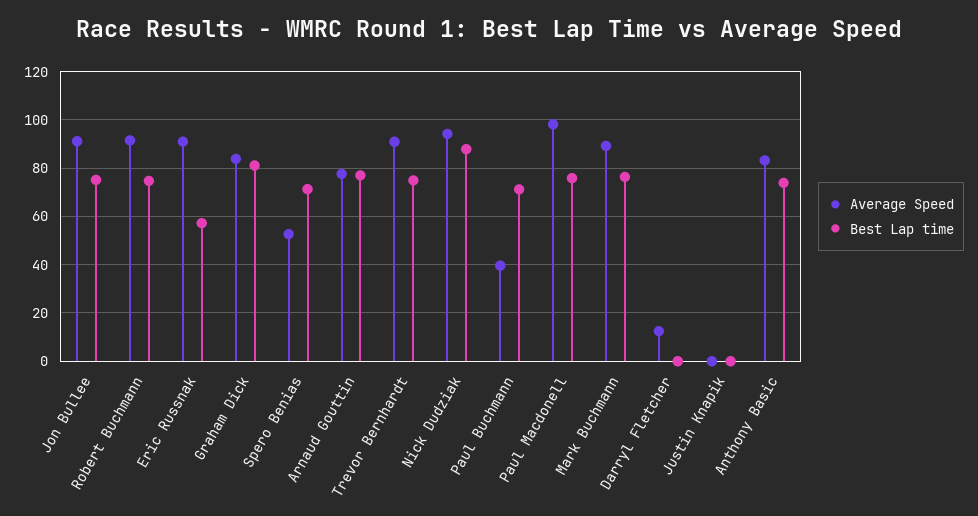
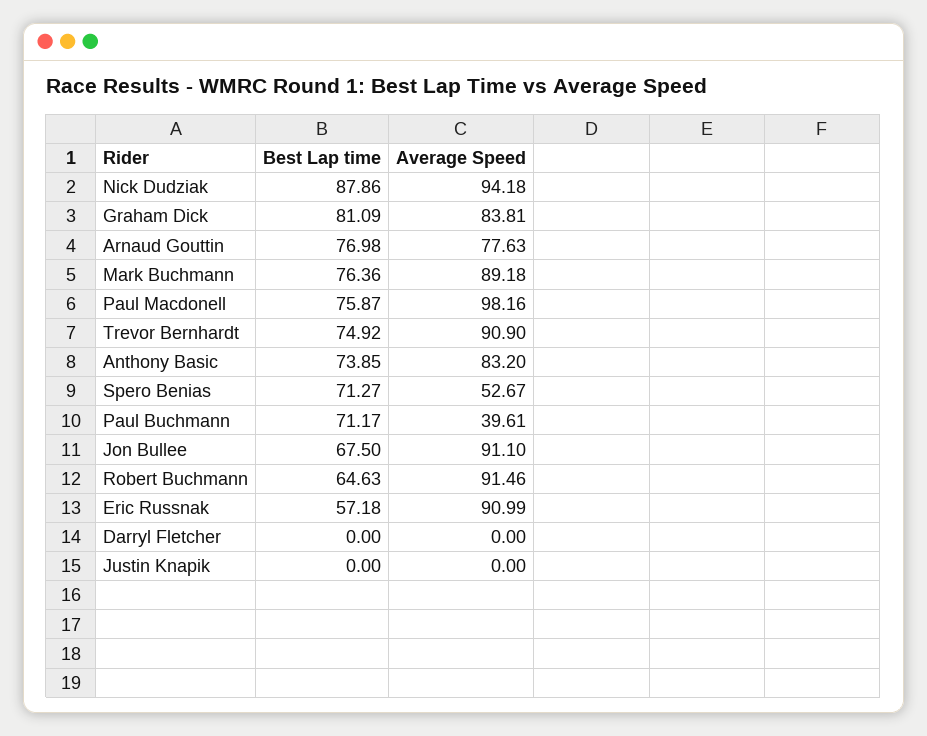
  {
    "Average Speed": {
      "Jon Bullee": 91.1,
      "Robert Buchmann": 91.46,
      "Eric Russnak": 90.99,
      "Graham Dick": 83.81,
      "Spero Benias": 52.67,
      "Arnaud Gouttin": 77.63,
      "Trevor Bernhardt": 90.9,
      "Nick Dudziak": 94.18,
      "Paul Buchmann": 39.61,
      "Paul Macdonell": 98.16,
      "Mark Buchmann": 89.18,
-     "Darryl Fletcher": 12.5,
+     "Darryl Fletcher": 0,
      "Justin Knapik": 0,
      "Anthony Basic": 83.2
    },
    "Best Lap time": {
-     "Jon Bullee": 75,
+     "Jon Bullee": 67.5,
-     "Robert Buchmann": 75,
+     "Robert Buchmann": 64.63,
      "Eric Russnak": 57.18,
      "Graham Dick": 81.09,
      "Spero Benias": 71.27,
      "Arnaud Gouttin": 76.98,
      "Trevor Bernhardt": 74.92,
      "Nick Dudziak": 87.86,
      "Paul Buchmann": 71.17,
      "Paul Macdonell": 75.87,
      "Mark Buchmann": 76.36,
      "Darryl Fletcher": 0,
      "Justin Knapik": 0,
      "Anthony Basic": 73.85
    }
  }

